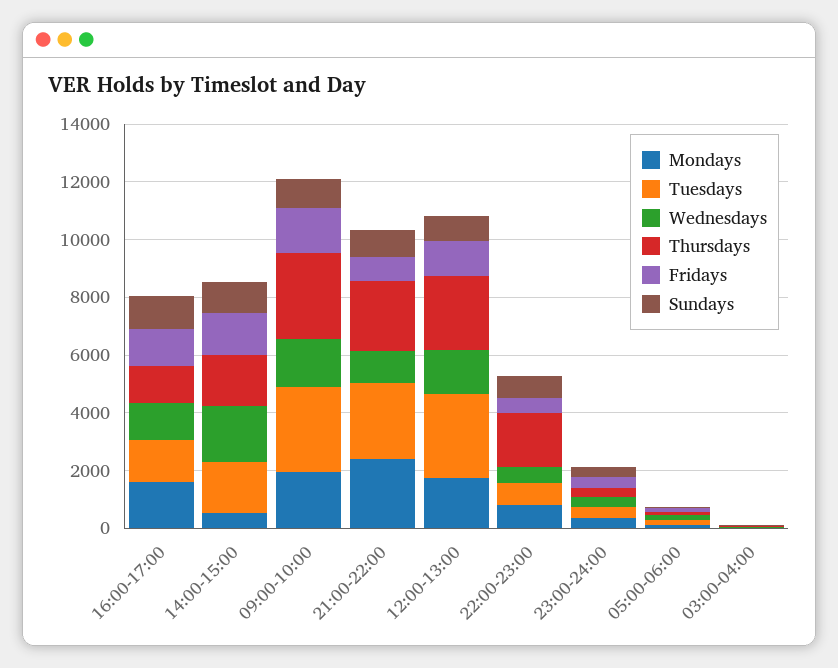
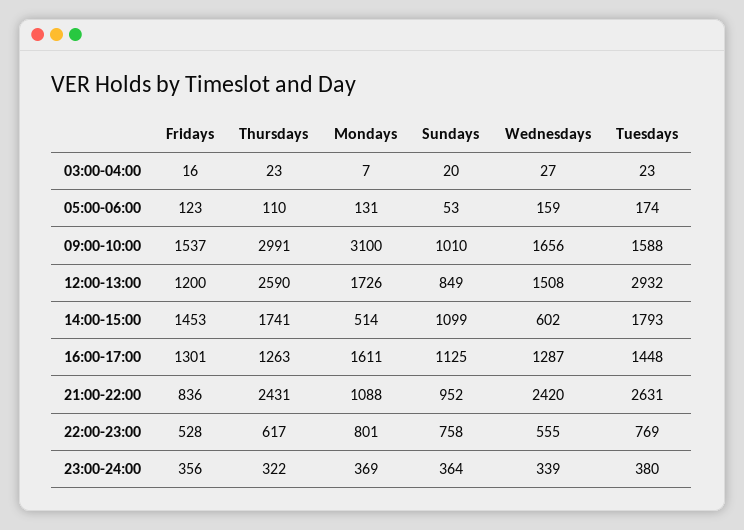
  {
    "Mondays": {
      "16:00-17:00": 1611,
      "14:00-15:00": 514,
-     "09:00-10:00": 2000,
+     "09:00-10:00": 3100,
-     "21:00-22:00": 2500,
+     "21:00-22:00": 1088,
      "12:00-13:00": 1726,
      "22:00-23:00": 801,
      "23:00-24:00": 369,
      "05:00-06:00": 131,
      "03:00-04:00": 7
    },
    "Tuesdays": {
      "16:00-17:00": 1448,
      "14:00-15:00": 1793,
-     "09:00-10:00": 3000,
+     "09:00-10:00": 1588,
      "21:00-22:00": 2631,
      "12:00-13:00": 2932,
      "22:00-23:00": 769,
      "23:00-24:00": 380,
      "05:00-06:00": 174,
      "03:00-04:00": 23
    },
    "Wednesdays": {
      "16:00-17:00": 1287,
-     "14:00-15:00": 2000,
+     "14:00-15:00": 602,
      "09:00-10:00": 1656,
-     "21:00-22:00": 1000,
+     "21:00-22:00": 2420,
      "12:00-13:00": 1508,
      "22:00-23:00": 555,
      "23:00-24:00": 339,
      "05:00-06:00": 159,
      "03:00-04:00": 27
    },
    "Thursdays": {
      "16:00-17:00": 1263,
      "14:00-15:00": 1741,
      "09:00-10:00": 2991,
      "21:00-22:00": 2431,
      "12:00-13:00": 2590,
-     "22:00-23:00": 2000,
+     "22:00-23:00": 617,
      "23:00-24:00": 322,
      "05:00-06:00": 110,
      "03:00-04:00": 23
    },
    "Fridays": {
      "16:00-17:00": 1301,
      "14:00-15:00": 1453,
      "09:00-10:00": 1537,
      "21:00-22:00": 836,
      "12:00-13:00": 1200,
      "22:00-23:00": 528,
      "23:00-24:00": 356,
      "05:00-06:00": 123,
      "03:00-04:00": 16
    },
    "Sundays": {
      "16:00-17:00": 1125,
      "14:00-15:00": 1099,
      "09:00-10:00": 1010,
      "21:00-22:00": 952,
      "12:00-13:00": 849,
      "22:00-23:00": 758,
      "23:00-24:00": 364,
      "05:00-06:00": 53,
      "03:00-04:00": 20
    }
  }

